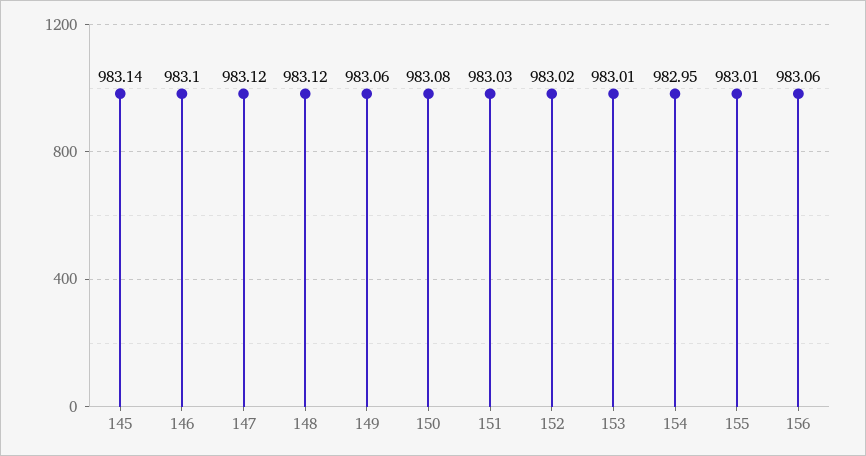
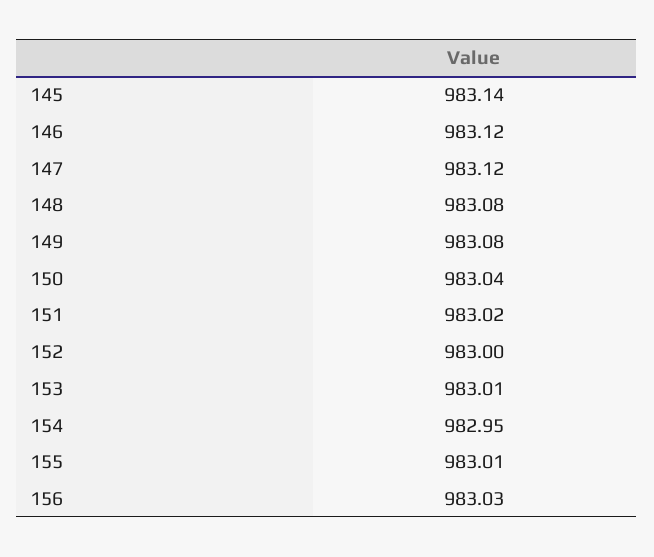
  {
    "145": 983.14,
-   "146": 983.1,
+   "146": 983.12,
    "147": 983.12,
-   "148": 983.12,
+   "148": 983.08,
-   "149": 983.06,
+   "149": 983.08,
-   "150": 983.08,
+   "150": 983.04,
-   "151": 983.03,
+   "151": 983.02,
-   "152": 983.02,
+   "152": 983,
    "153": 983.01,
    "154": 982.95,
    "155": 983.01,
-   "156": 983.06
+   "156": 983.03
  }

